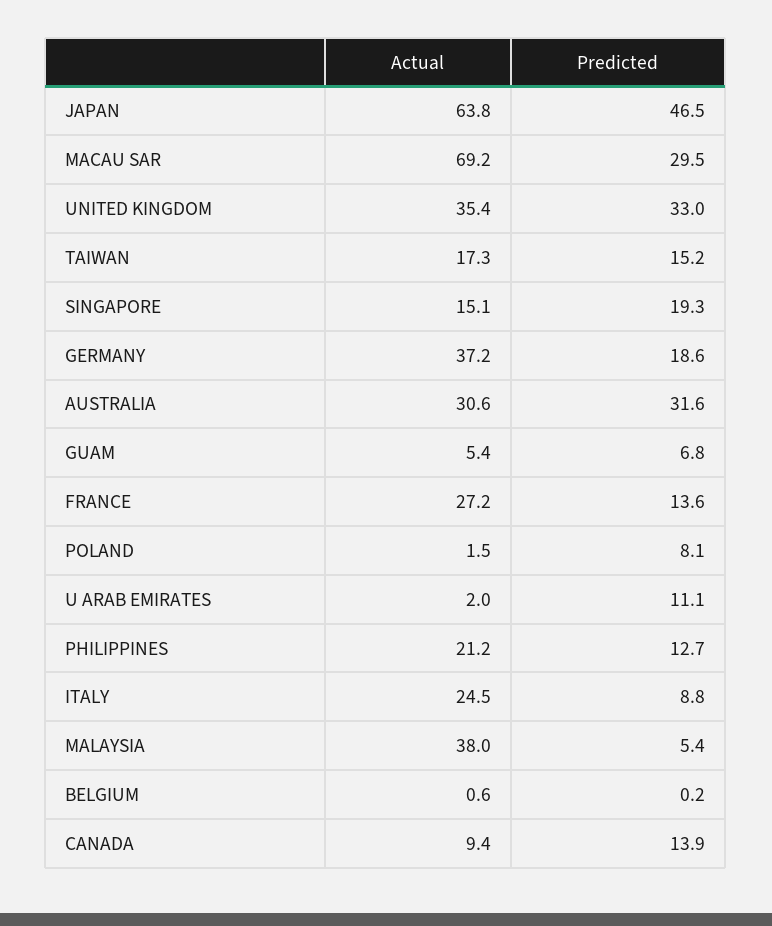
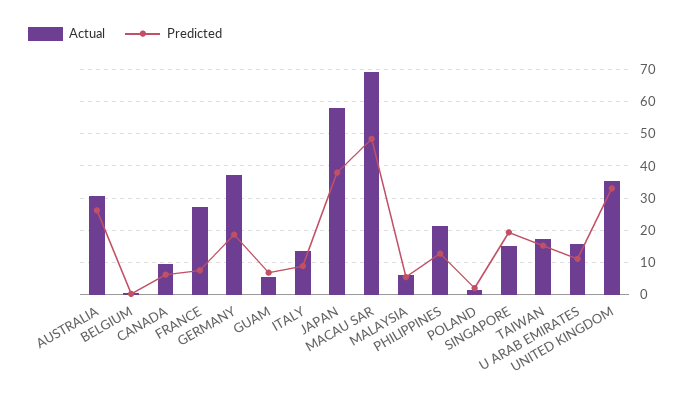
  {
    "Actual": {
-     "JAPAN": 63.8,
+     "JAPAN": 58,
      "MACAU SAR": 69.2,
      "UNITED KINGDOM": 35.4,
      "TAIWAN": 17.3,
      "SINGAPORE": 15.1,
      "GERMANY": 37.2,
      "AUSTRALIA": 30.6,
      "GUAM": 5.4,
      "FRANCE": 27.2,
      "POLAND": 1.5,
-     "U ARAB EMIRATES": 2,
+     "U ARAB EMIRATES": 16,
      "PHILIPPINES": 21.2,
-     "ITALY": 24.5,
+     "ITALY": 14,
-     "MALAYSIA": 38,
+     "MALAYSIA": 6,
      "BELGIUM": 0.6,
      "CANADA": 9.4
    },
    "Predicted": {
-     "JAPAN": 46.5,
+     "JAPAN": 38,
-     "MACAU SAR": 29.5,
+     "MACAU SAR": 48,
      "UNITED KINGDOM": 33,
      "TAIWAN": 15.2,
      "SINGAPORE": 19.3,
      "GERMANY": 18.6,
-     "AUSTRALIA": 31.6,
+     "AUSTRALIA": 26,
      "GUAM": 6.8,
-     "FRANCE": 13.6,
+     "FRANCE": 8,
-     "POLAND": 8.1,
+     "POLAND": 2,
      "U ARAB EMIRATES": 11.1,
      "PHILIPPINES": 12.7,
      "ITALY": 8.8,
      "MALAYSIA": 5.4,
      "BELGIUM": 0.2,
-     "CANADA": 13.9
+     "CANADA": 6
    }
  }

